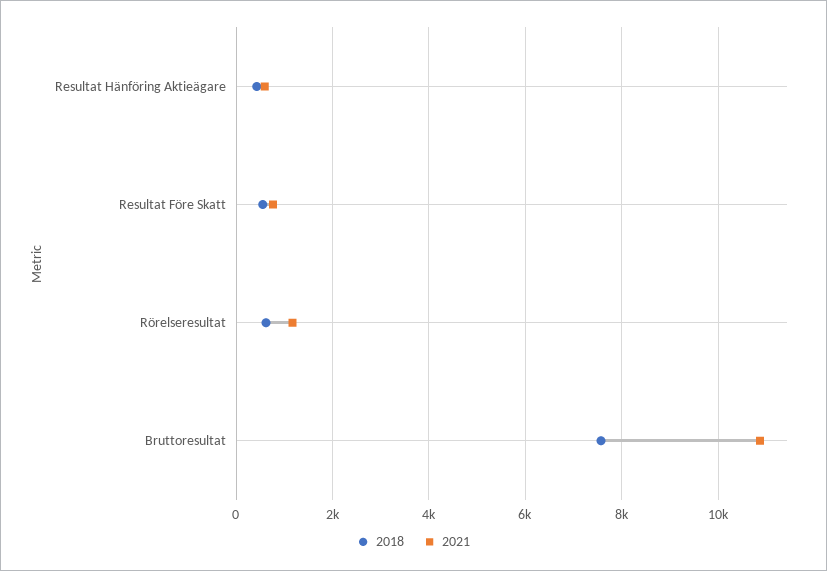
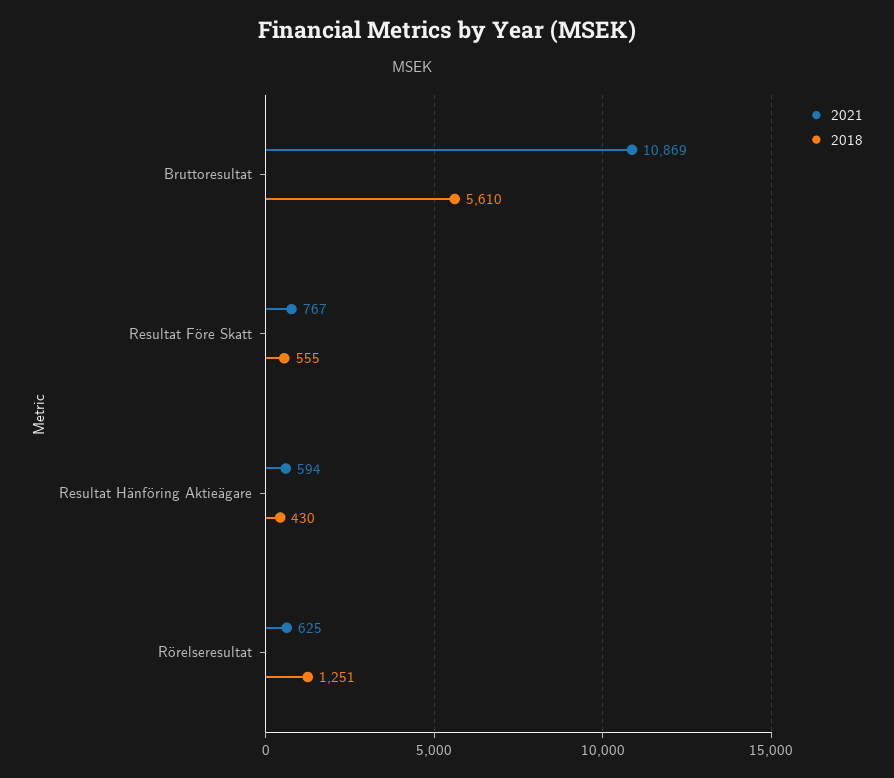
  {
    "2018": {
      "Resultat Hänföring Aktieägare": 430,
      "Resultat Före Skatt": 555,
-     "Rörelseresultat": 600,
+     "Rörelseresultat": 1251,
-     "Bruttoresultat": 7600
+     "Bruttoresultat": 5610
    },
    "2021": {
      "Resultat Hänföring Aktieägare": 594,
      "Resultat Före Skatt": 767,
-     "Rörelseresultat": 1200,
+     "Rörelseresultat": 625,
      "Bruttoresultat": 10869
    }
  }

